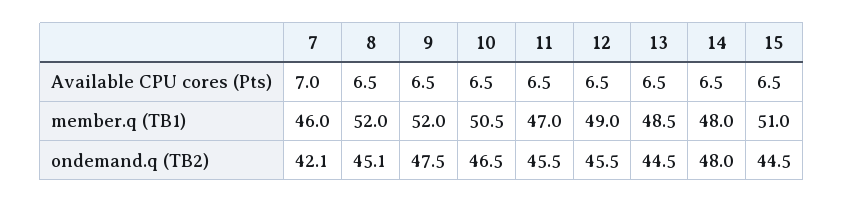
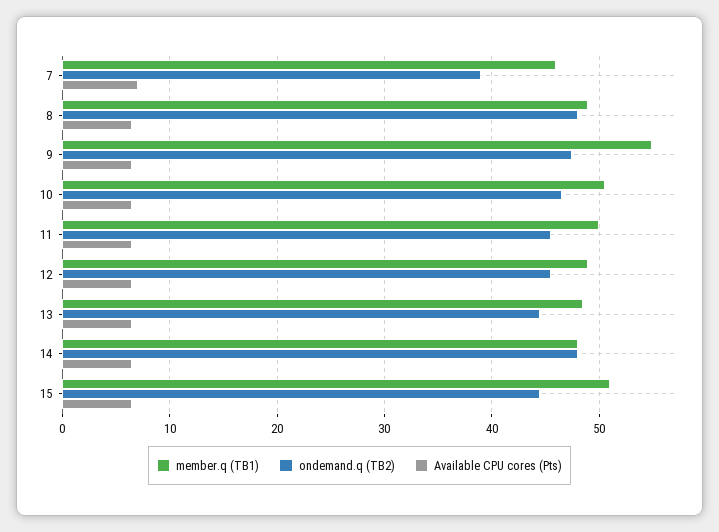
  {
    "Available CPU cores (Pts)": {
      "7": 7,
      "8": 6.5,
      "9": 6.5,
      "10": 6.5,
      "11": 6.5,
      "12": 6.5,
      "13": 6.5,
      "14": 6.5,
      "15": 6.5
    },
    "member.q (TB1)": {
      "7": 46,
-     "8": 52,
+     "8": 49,
-     "9": 52,
+     "9": 55,
      "10": 50.5,
-     "11": 47,
+     "11": 50,
      "12": 49,
      "13": 48.5,
      "14": 48,
      "15": 51
    },
    "ondemand.q (TB2)": {
-     "7": 42.1,
+     "7": 39,
-     "8": 45.1,
+     "8": 48,
      "9": 47.5,
      "10": 46.5,
      "11": 45.5,
      "12": 45.5,
      "13": 44.5,
      "14": 48,
      "15": 44.5
    }
  }

